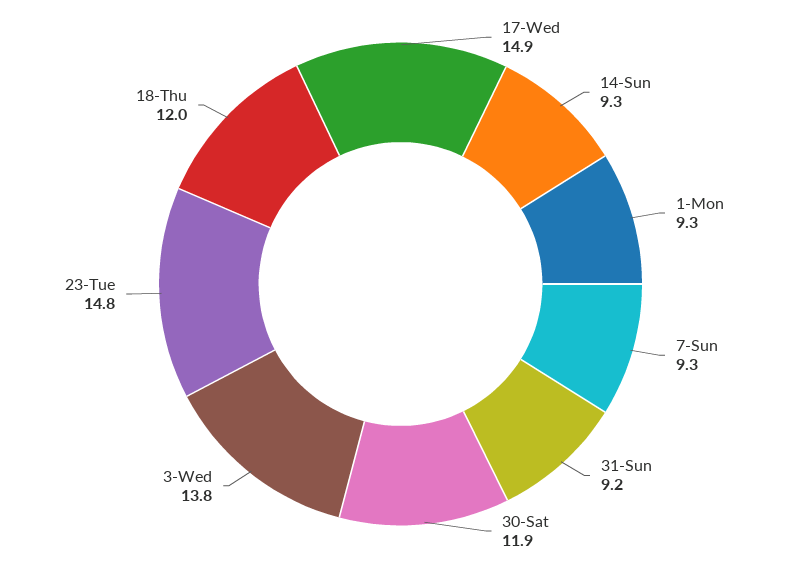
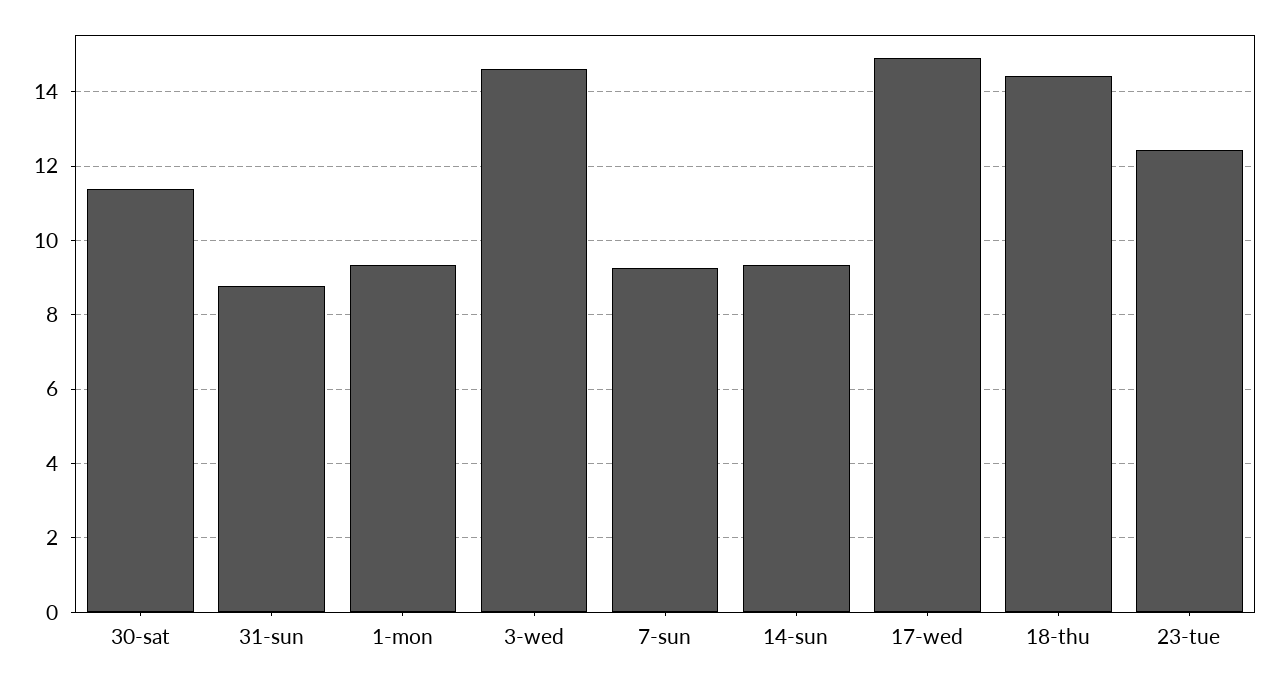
  {
    "17-Wed": 14.9,
    "14-Sun": 9.3,
    "1-Mon": 9.3,
    "7-Sun": 9.3,
-   "31-Sun": 9.2,
+   "31-Sun": 8.8,
-   "30-Sat": 11.9,
+   "30-Sat": 11.4,
-   "3-Wed": 13.8,
+   "3-Wed": 14.6,
-   "23-Tue": 14.8,
+   "23-Tue": 12.4,
-   "18-Thu": 12
+   "18-Thu": 14.4
  }

